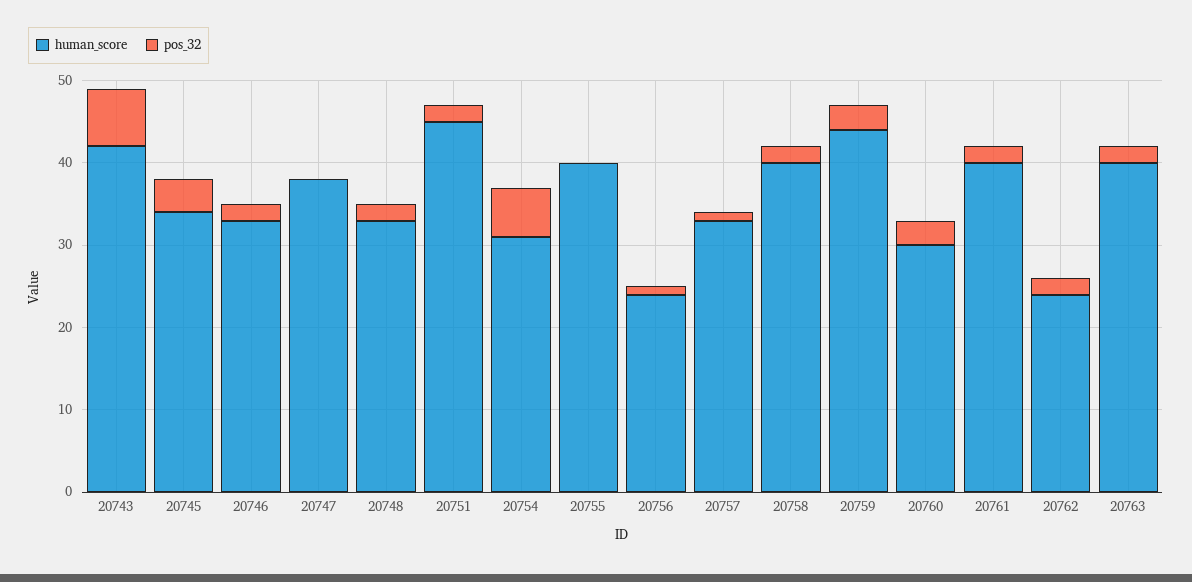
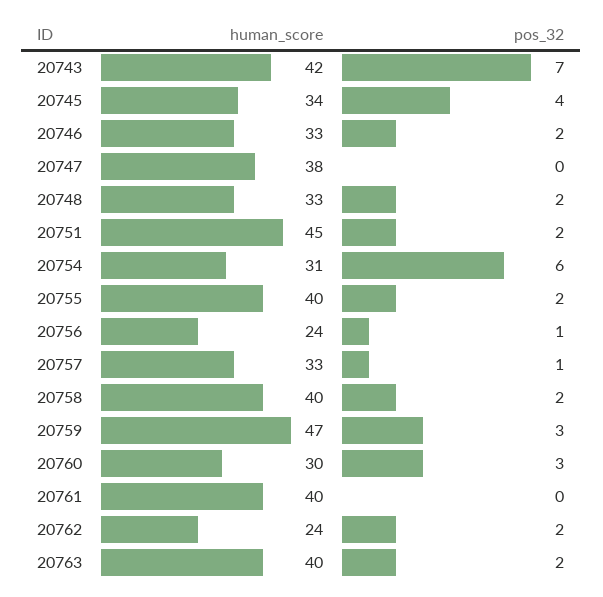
  {
    "human_score": {
      "20743": 42,
      "20745": 34,
      "20746": 33,
      "20747": 38,
      "20748": 33,
      "20751": 45,
      "20754": 31,
      "20755": 40,
      "20756": 24,
      "20757": 33,
      "20758": 40,
-     "20759": 44,
+     "20759": 47,
      "20760": 30,
      "20761": 40,
      "20762": 24,
      "20763": 40
    },
    "pos_32": {
      "20743": 7,
      "20745": 4,
      "20746": 2,
      "20747": 0,
      "20748": 2,
      "20751": 2,
      "20754": 6,
-     "20755": 0,
+     "20755": 2,
      "20756": 1,
      "20757": 1,
      "20758": 2,
      "20759": 3,
      "20760": 3,
-     "20761": 2,
+     "20761": 0,
      "20762": 2,
      "20763": 2
    }
  }

